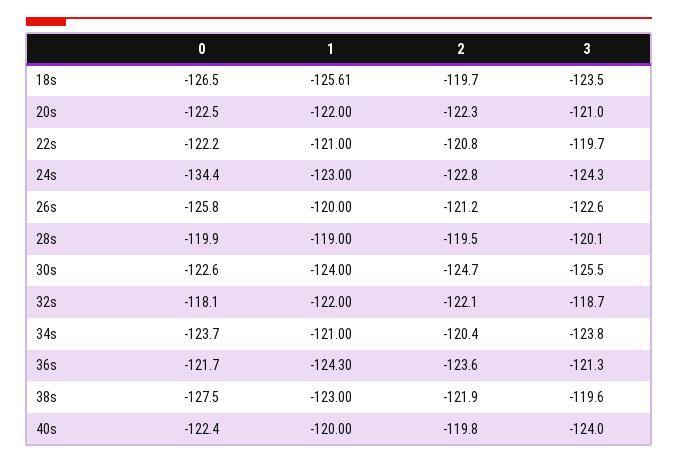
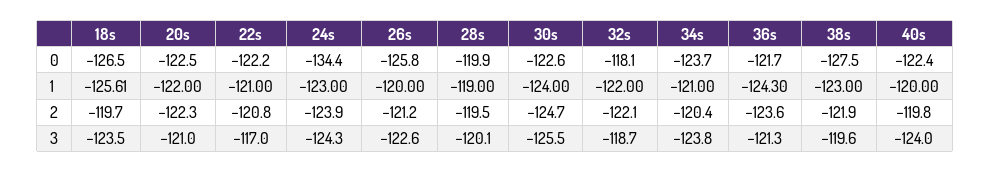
  {
    "0": {
      "18s": -126.5,
      "20s": -122.5,
      "22s": -122.2,
      "24s": -134.4,
      "26s": -125.8,
      "28s": -119.9,
      "30s": -122.6,
      "32s": -118.1,
      "34s": -123.7,
      "36s": -121.7,
      "38s": -127.5,
      "40s": -122.4
    },
    "1": {
      "18s": -125.61,
      "20s": -122,
      "22s": -121,
      "24s": -123,
      "26s": -120,
      "28s": -119,
      "30s": -124,
      "32s": -122,
      "34s": -121,
      "36s": -124.3,
      "38s": -123,
      "40s": -120
    },
    "2": {
      "18s": -119.7,
      "20s": -122.3,
      "22s": -120.8,
-     "24s": -122.8,
+     "24s": -123.9,
      "26s": -121.2,
      "28s": -119.5,
      "30s": -124.7,
      "32s": -122.1,
      "34s": -120.4,
      "36s": -123.6,
      "38s": -121.9,
      "40s": -119.8
    },
    "3": {
      "18s": -123.5,
      "20s": -121,
-     "22s": -119.7,
+     "22s": -117,
      "24s": -124.3,
      "26s": -122.6,
      "28s": -120.1,
      "30s": -125.5,
      "32s": -118.7,
      "34s": -123.8,
      "36s": -121.3,
      "38s": -119.6,
      "40s": -124
    }
  }

